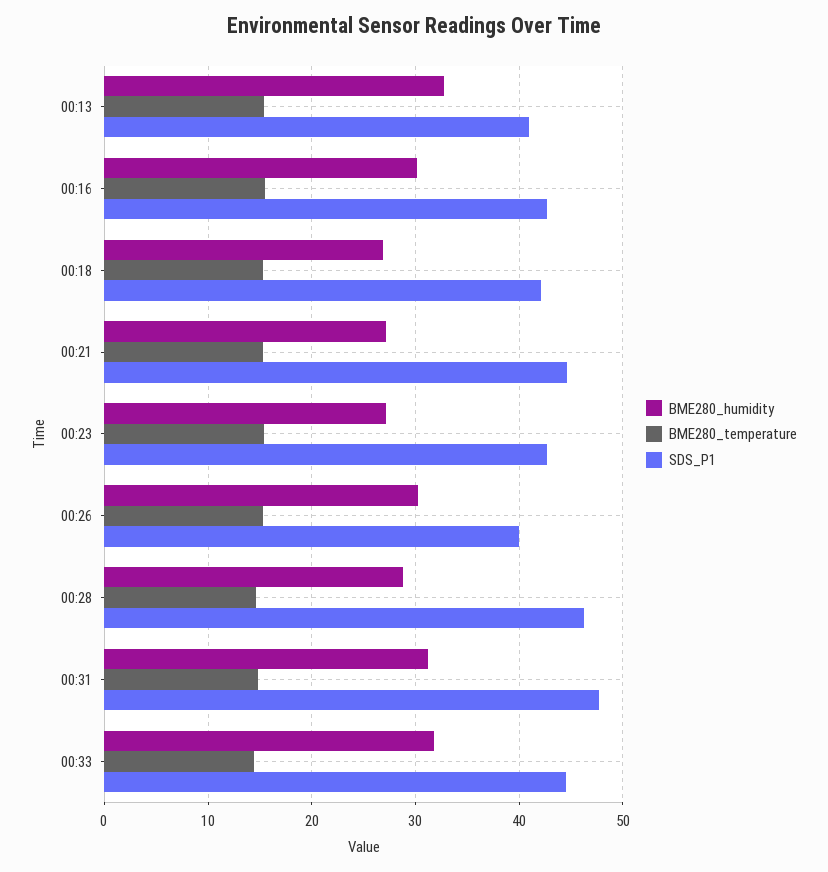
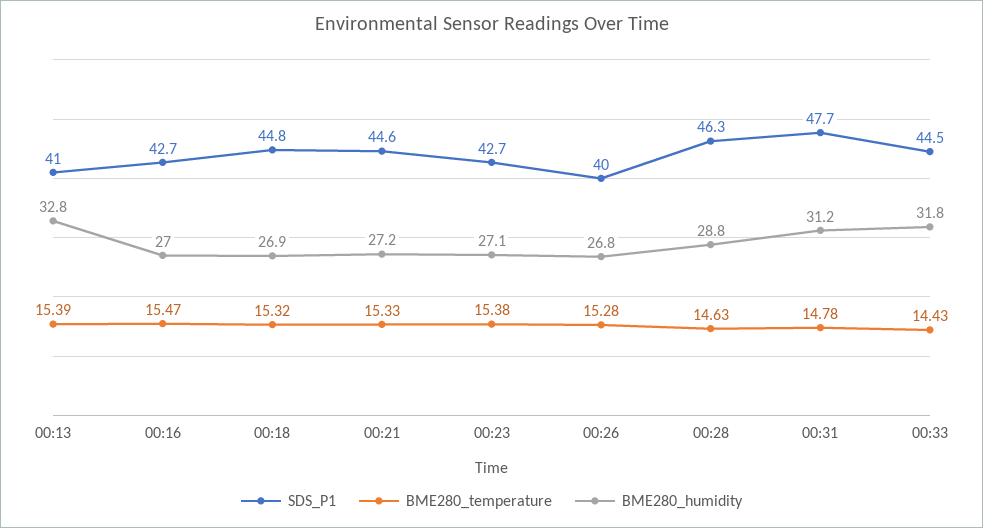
  {
    "BME280_humidity": {
      "00:13": 32.8,
-     "00:16": 30,
+     "00:16": 27,
      "00:18": 26.9,
      "00:21": 27.2,
      "00:23": 27.1,
-     "00:26": 30,
+     "00:26": 26.8,
      "00:28": 28.8,
      "00:31": 31.2,
      "00:33": 31.8
    },
    "BME280_temperature": {
      "00:13": 15.39,
      "00:16": 15.47,
      "00:18": 15.32,
      "00:21": 15.33,
      "00:23": 15.38,
      "00:26": 15.28,
      "00:28": 14.63,
      "00:31": 14.78,
      "00:33": 14.43
    },
    "SDS_P1": {
      "00:13": 41,
      "00:16": 42.7,
-     "00:18": 42,
+     "00:18": 44.8,
      "00:21": 44.6,
      "00:23": 42.7,
      "00:26": 40,
      "00:28": 46.3,
      "00:31": 47.7,
      "00:33": 44.5
    }
  }

